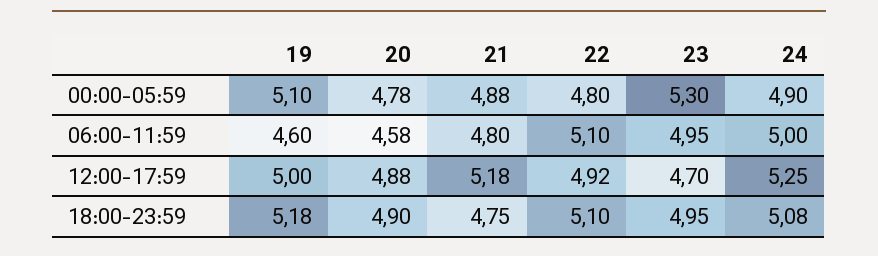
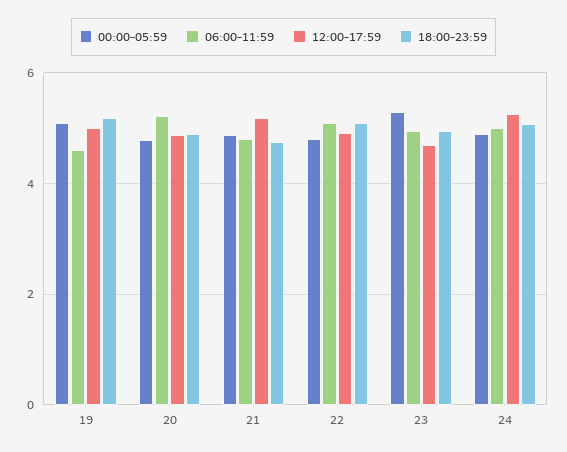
  {
    "00:00-05:59": {
      "19": 5.1,
      "20": 4.78,
      "21": 4.88,
      "22": 4.8,
      "23": 5.3,
      "24": 4.9
    },
    "06:00-11:59": {
      "19": 4.6,
-     "20": 4.58,
+     "20": 5.2,
      "21": 4.8,
      "22": 5.1,
      "23": 4.95,
      "24": 5
    },
    "12:00-17:59": {
      "19": 5,
      "20": 4.88,
      "21": 5.18,
      "22": 4.92,
      "23": 4.7,
      "24": 5.25
    },
    "18:00-23:59": {
      "19": 5.18,
      "20": 4.9,
      "21": 4.75,
      "22": 5.1,
      "23": 4.95,
      "24": 5.08
    }
  }

